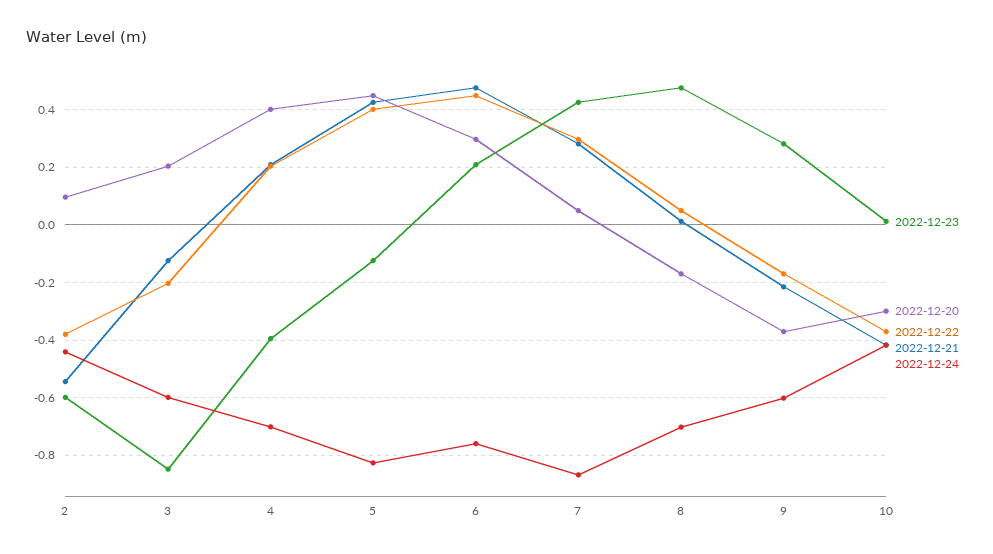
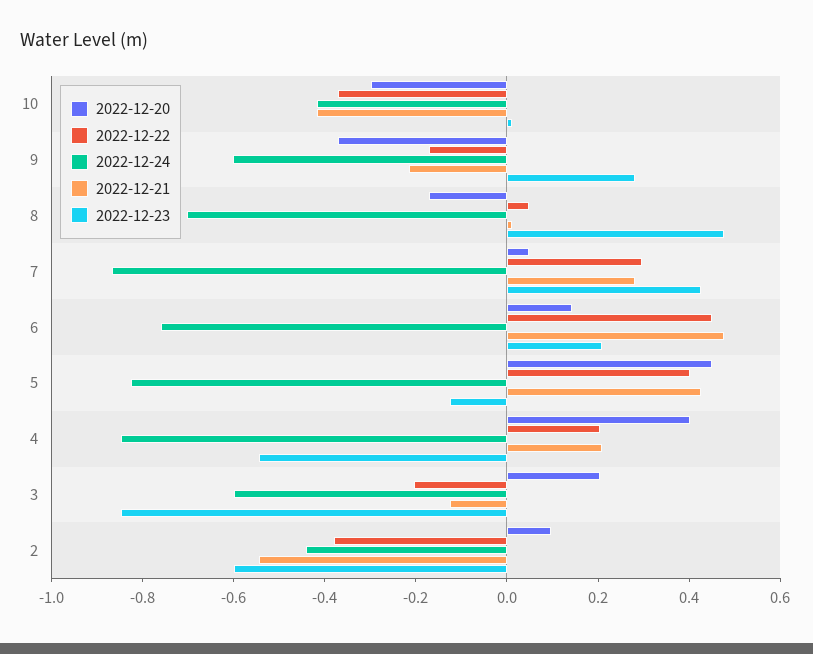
  {
    "2022-12-23": {
      "2": -0.6,
      "3": -0.85,
-     "4": -0.4,
+     "4": -0.55,
      "5": -0.125,
      "6": 0.2,
      "7": 0.425,
      "8": 0.475,
      "9": 0.275,
      "10": 0
    },
    "2022-12-20": {
      "2": 0.1,
      "3": 0.2,
      "4": 0.4,
      "5": 0.45,
-     "6": 0.3,
+     "6": 0.15,
      "7": 0.05,
      "8": -0.175,
      "9": -0.375,
      "10": -0.3
    },
    "2022-12-22": {
      "2": -0.375,
      "3": -0.2,
      "4": 0.2,
      "5": 0.4,
      "6": 0.45,
      "7": 0.3,
      "8": 0.05,
      "9": -0.175,
      "10": -0.375
    },
    "2022-12-21": {
      "2": -0.55,
      "3": -0.125,
      "4": 0.2,
      "5": 0.425,
      "6": 0.475,
      "7": 0.275,
      "8": 0,
      "9": -0.225,
      "10": -0.425
    },
    "2022-12-24": {
      "2": -0.45,
      "3": -0.6,
-     "4": -0.7,
+     "4": -0.85,
      "5": -0.825,
      "6": -0.75,
      "7": -0.875,
      "8": -0.7,
      "9": -0.6,
      "10": -0.425
    }
  }

